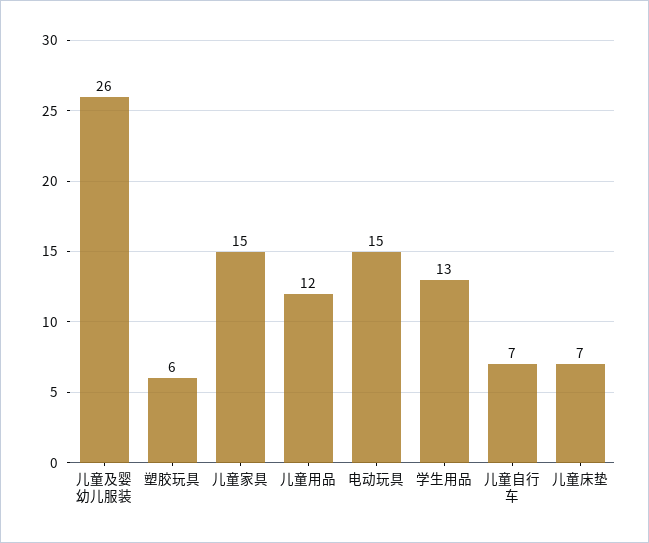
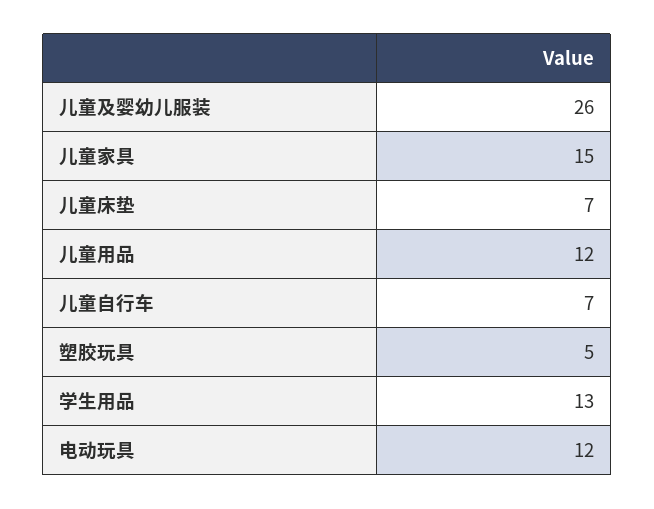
  {
    "儿童及婴幼儿服装": 26,
-   "塑胶玩具": 6,
+   "塑胶玩具": 5,
    "儿童家具": 15,
    "儿童用品": 12,
-   "电动玩具": 15,
+   "电动玩具": 12,
    "学生用品": 13,
    "儿童自行车": 7,
    "儿童床垫": 7
  }

